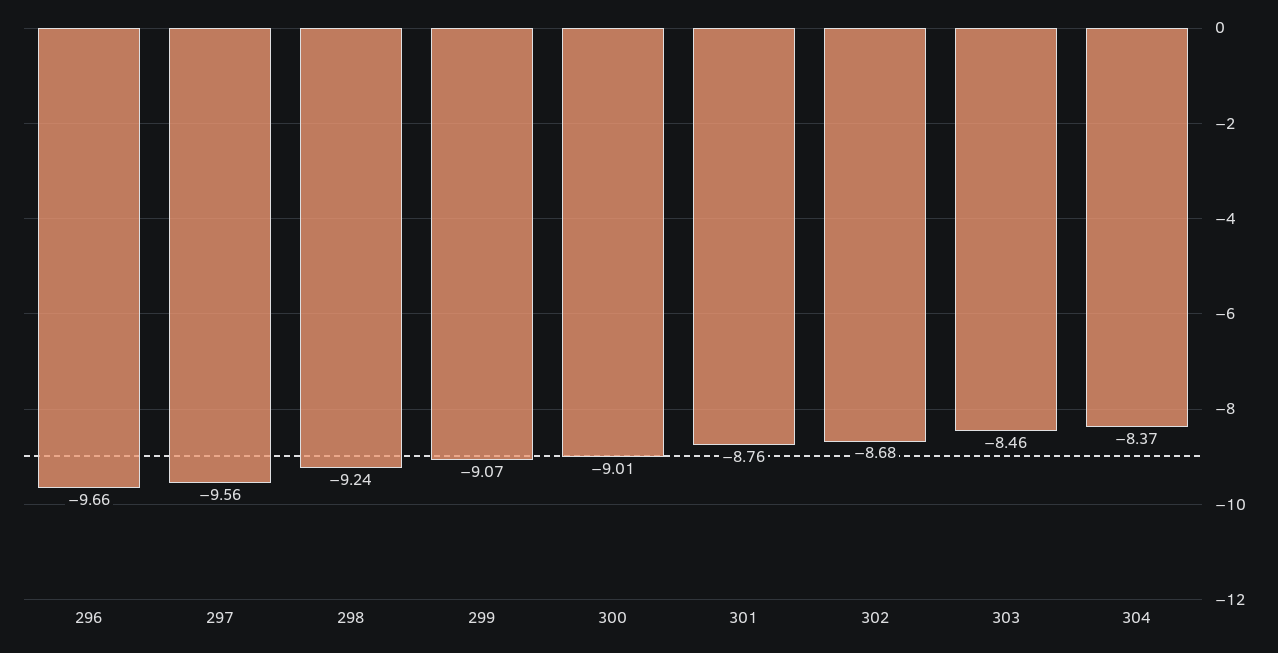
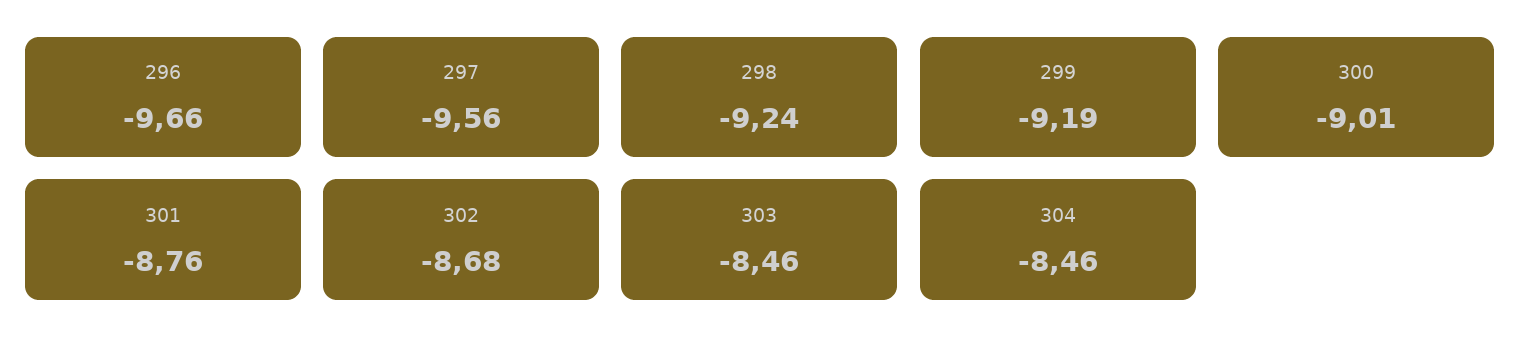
  {
    "296": -9.66,
    "297": -9.56,
    "298": -9.24,
-   "299": -9.07,
+   "299": -9.19,
    "300": -9.01,
    "301": -8.76,
    "302": -8.68,
    "303": -8.46,
-   "304": -8.37
+   "304": -8.46
  }

